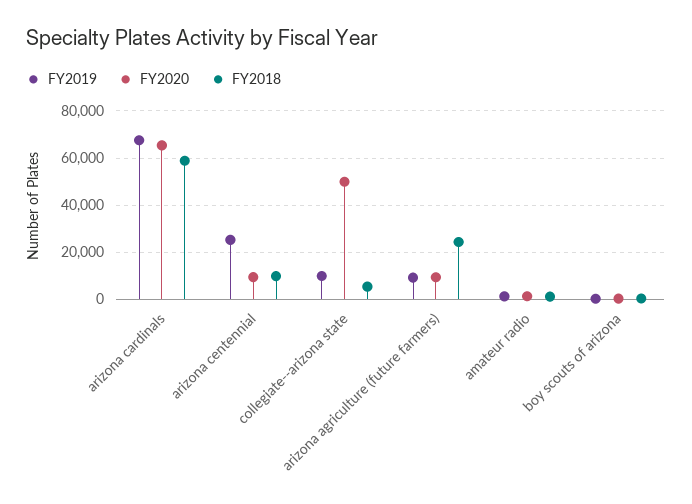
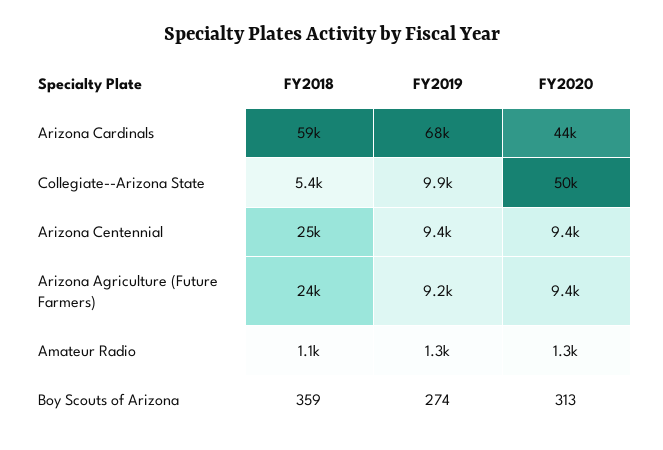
  {
    "FY2019": {
      "arizona cardinals": 68000,
-     "arizona centennial": 25000,
+     "arizona centennial": 9400,
      "collegiate--arizona state": 9900,
      "arizona agriculture (future farmers)": 9200,
      "amateur radio": 1300,
      "boy scouts of arizona": 274
    },
    "FY2020": {
-     "arizona cardinals": 65000,
+     "arizona cardinals": 44000,
      "arizona centennial": 9400,
      "collegiate--arizona state": 50000,
      "arizona agriculture (future farmers)": 9400,
      "amateur radio": 1300,
      "boy scouts of arizona": 313
    },
    "FY2018": {
      "arizona cardinals": 59000,
-     "arizona centennial": 10000,
+     "arizona centennial": 25000,
      "collegiate--arizona state": 5400,
      "arizona agriculture (future farmers)": 24000,
      "amateur radio": 1100,
      "boy scouts of arizona": 359
    }
  }

